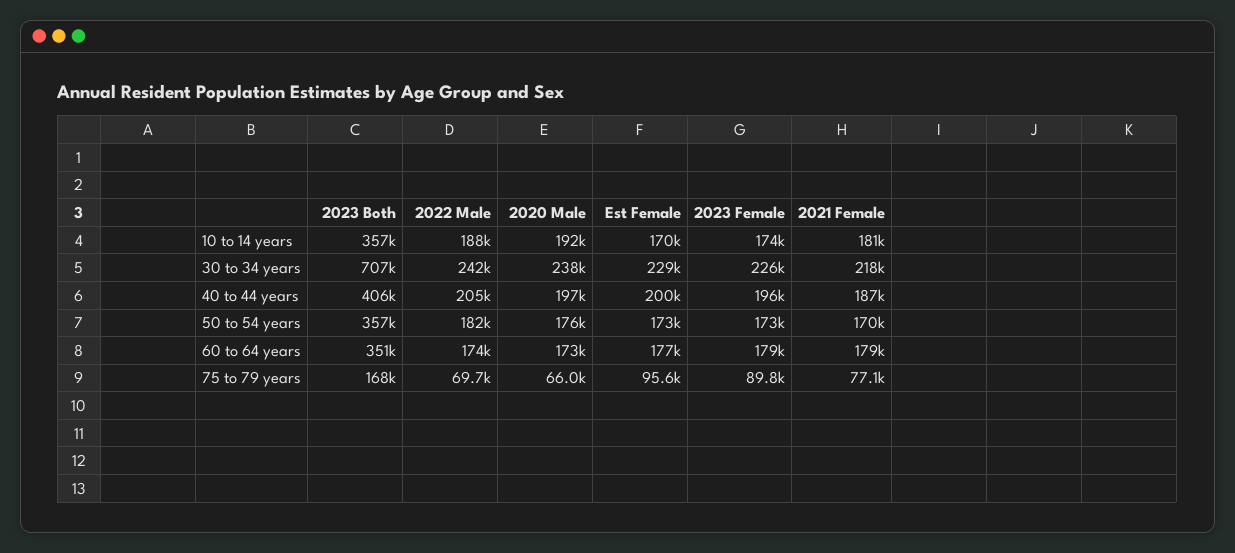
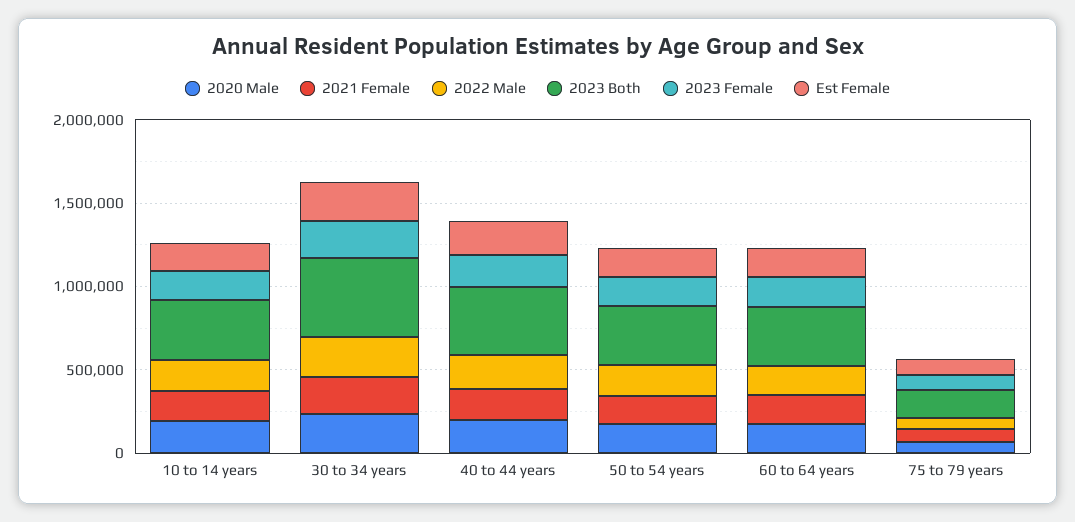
  {
    "2023 Both": {
      "10 to 14 years": 357000,
-     "30 to 34 years": 707000,
+     "30 to 34 years": 500000,
      "40 to 44 years": 406000,
      "50 to 54 years": 357000,
      "60 to 64 years": 351000,
      "75 to 79 years": 168000
    },
    "2022 Male": {
      "10 to 14 years": 188000,
      "30 to 34 years": 242000,
      "40 to 44 years": 205000,
      "50 to 54 years": 182000,
      "60 to 64 years": 174000,
      "75 to 79 years": 69700
    },
    "2020 Male": {
      "10 to 14 years": 192000,
      "30 to 34 years": 238000,
      "40 to 44 years": 197000,
      "50 to 54 years": 176000,
      "60 to 64 years": 173000,
      "75 to 79 years": 66000
    },
    "Est Female": {
      "10 to 14 years": 170000,
      "30 to 34 years": 229000,
      "40 to 44 years": 200000,
      "50 to 54 years": 173000,
      "60 to 64 years": 177000,
      "75 to 79 years": 95600
    },
    "2023 Female": {
      "10 to 14 years": 174000,
      "30 to 34 years": 226000,
      "40 to 44 years": 196000,
      "50 to 54 years": 173000,
      "60 to 64 years": 179000,
      "75 to 79 years": 89800
    },
    "2021 Female": {
      "10 to 14 years": 181000,
      "30 to 34 years": 218000,
      "40 to 44 years": 187000,
      "50 to 54 years": 170000,
      "60 to 64 years": 179000,
      "75 to 79 years": 77100
    }
  }

